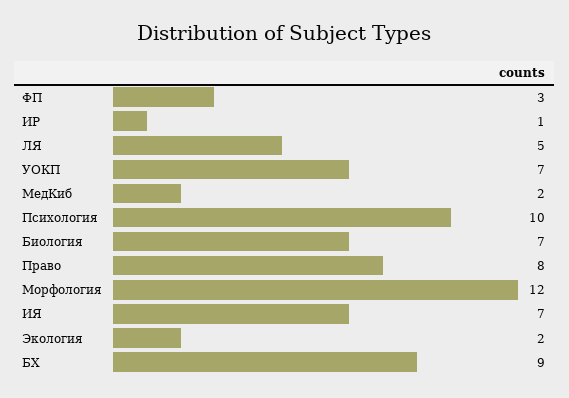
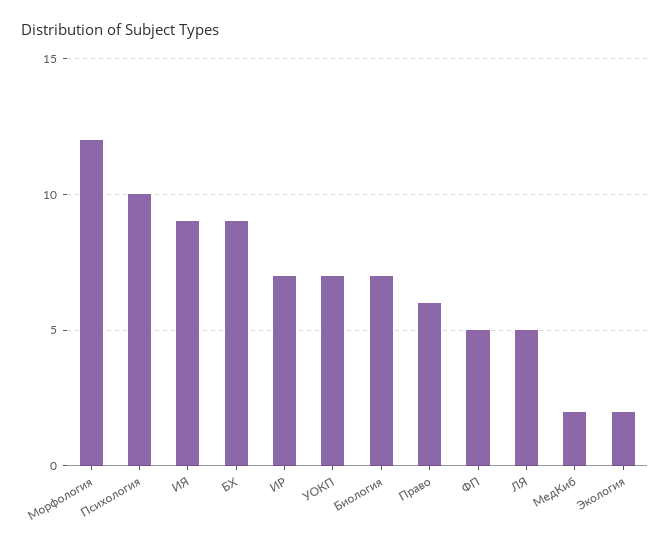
  {
-   "ФП": 3,
+   "ФП": 5,
-   "ИР": 1,
+   "ИР": 7,
    "ЛЯ": 5,
    "УОКП": 7,
    "МедКиб": 2,
    "Психология": 10,
    "Биология": 7,
-   "Право": 8,
+   "Право": 6,
    "Морфология": 12,
-   "ИЯ": 7,
+   "ИЯ": 9,
    "Экология": 2,
    "БХ": 9
  }

